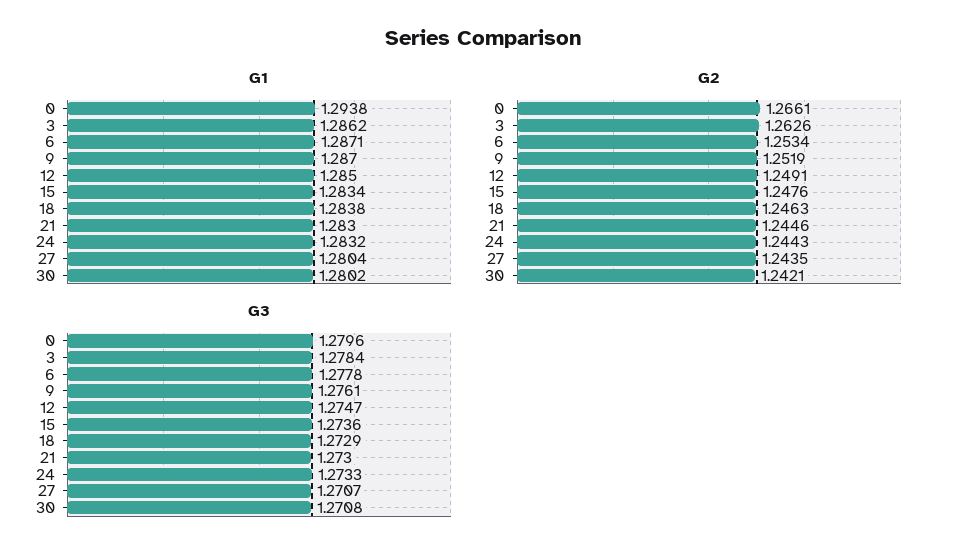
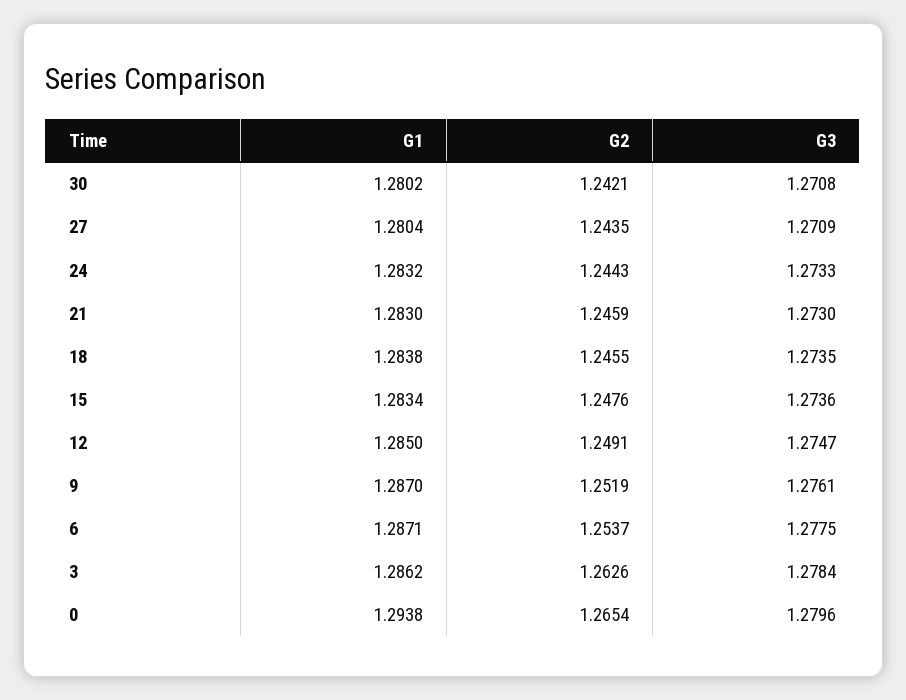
  {
    "G1": {
      "0": 1.2938,
      "3": 1.2862,
      "6": 1.2871,
      "9": 1.287,
      "12": 1.285,
      "15": 1.2834,
      "18": 1.2838,
      "21": 1.283,
      "24": 1.2832,
      "27": 1.2804,
      "30": 1.2802
    },
    "G2": {
-     "0": 1.2661,
+     "0": 1.2654,
      "3": 1.2626,
-     "6": 1.2534,
+     "6": 1.2537,
      "9": 1.2519,
      "12": 1.2491,
      "15": 1.2476,
-     "18": 1.2463,
+     "18": 1.2455,
-     "21": 1.2446,
+     "21": 1.2459,
      "24": 1.2443,
      "27": 1.2435,
      "30": 1.2421
    },
    "G3": {
      "0": 1.2796,
      "3": 1.2784,
-     "6": 1.2778,
+     "6": 1.2775,
      "9": 1.2761,
      "12": 1.2747,
      "15": 1.2736,
-     "18": 1.2729,
+     "18": 1.2735,
      "21": 1.273,
      "24": 1.2733,
-     "27": 1.2707,
+     "27": 1.2709,
      "30": 1.2708
    }
  }

